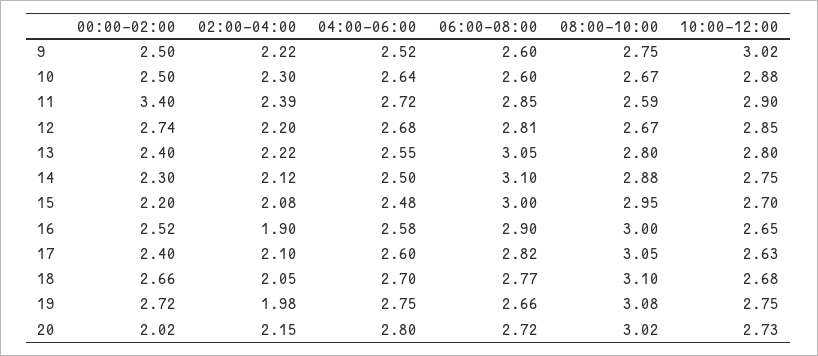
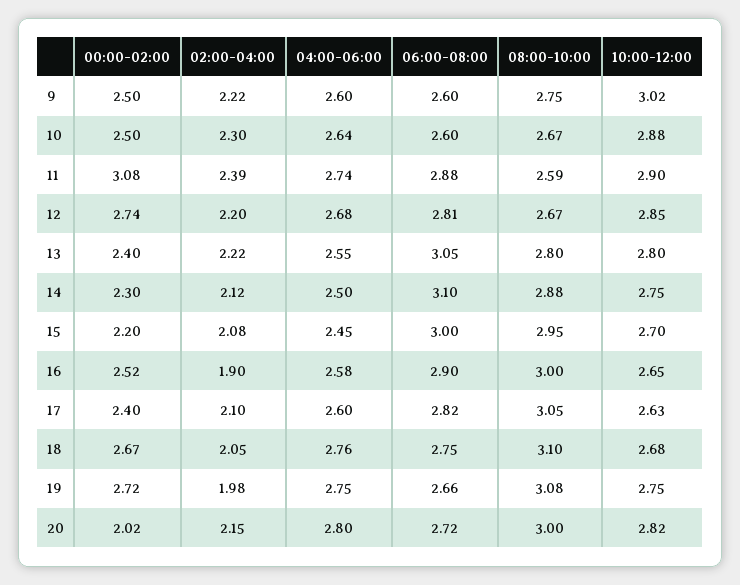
  {
    "00:00-02:00": {
      "9": 2.5,
      "10": 2.5,
-     "11": 3.4,
+     "11": 3.08,
      "12": 2.74,
      "13": 2.4,
      "14": 2.3,
      "15": 2.2,
      "16": 2.52,
      "17": 2.4,
-     "18": 2.66,
+     "18": 2.67,
      "19": 2.72,
      "20": 2.02
    },
    "02:00-04:00": {
      "9": 2.22,
      "10": 2.3,
      "11": 2.39,
      "12": 2.2,
      "13": 2.22,
      "14": 2.12,
      "15": 2.08,
      "16": 1.9,
      "17": 2.1,
      "18": 2.05,
      "19": 1.98,
      "20": 2.15
    },
    "04:00-06:00": {
-     "9": 2.52,
+     "9": 2.6,
      "10": 2.64,
-     "11": 2.72,
+     "11": 2.74,
      "12": 2.68,
      "13": 2.55,
      "14": 2.5,
-     "15": 2.48,
+     "15": 2.45,
      "16": 2.58,
      "17": 2.6,
-     "18": 2.7,
+     "18": 2.76,
      "19": 2.75,
      "20": 2.8
    },
    "06:00-08:00": {
      "9": 2.6,
      "10": 2.6,
-     "11": 2.85,
+     "11": 2.88,
      "12": 2.81,
      "13": 3.05,
      "14": 3.1,
      "15": 3,
      "16": 2.9,
      "17": 2.82,
-     "18": 2.77,
+     "18": 2.75,
      "19": 2.66,
      "20": 2.72
    },
    "08:00-10:00": {
      "9": 2.75,
      "10": 2.67,
      "11": 2.59,
      "12": 2.67,
      "13": 2.8,
      "14": 2.88,
      "15": 2.95,
      "16": 3,
      "17": 3.05,
      "18": 3.1,
      "19": 3.08,
-     "20": 3.02
+     "20": 3
    },
    "10:00-12:00": {
      "9": 3.02,
      "10": 2.88,
      "11": 2.9,
      "12": 2.85,
      "13": 2.8,
      "14": 2.75,
      "15": 2.7,
      "16": 2.65,
      "17": 2.63,
      "18": 2.68,
      "19": 2.75,
-     "20": 2.73
+     "20": 2.82
    }
  }

